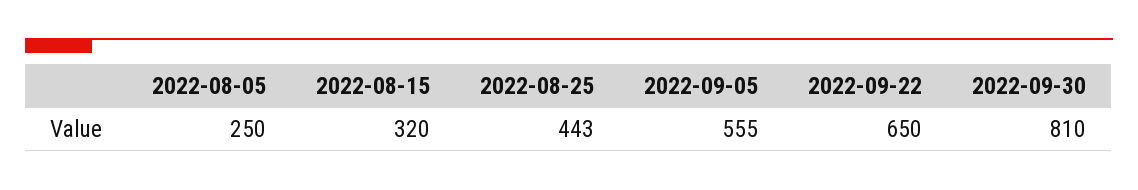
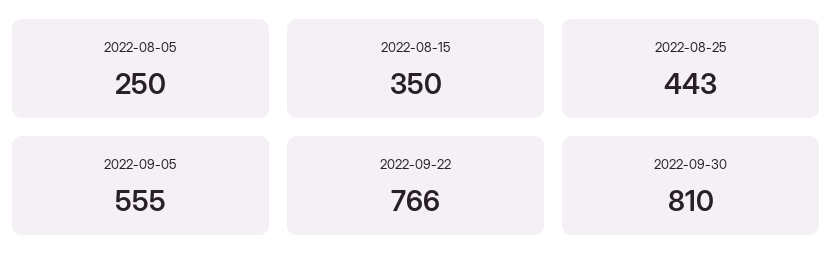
  {
    "2022-08-05": 250,
-   "2022-08-15": 320,
+   "2022-08-15": 350,
    "2022-08-25": 443,
    "2022-09-05": 555,
-   "2022-09-22": 650,
+   "2022-09-22": 766,
    "2022-09-30": 810
  }

